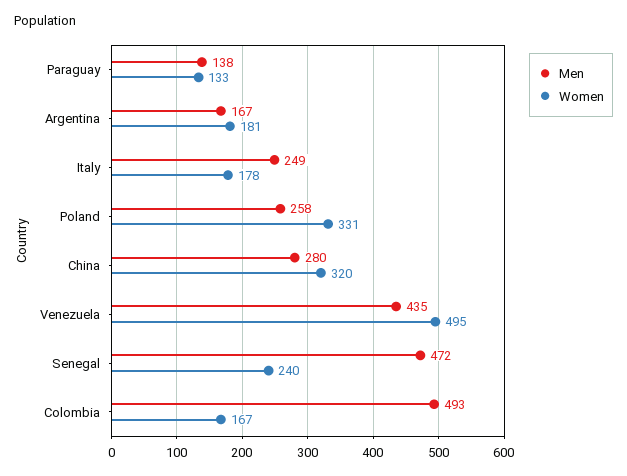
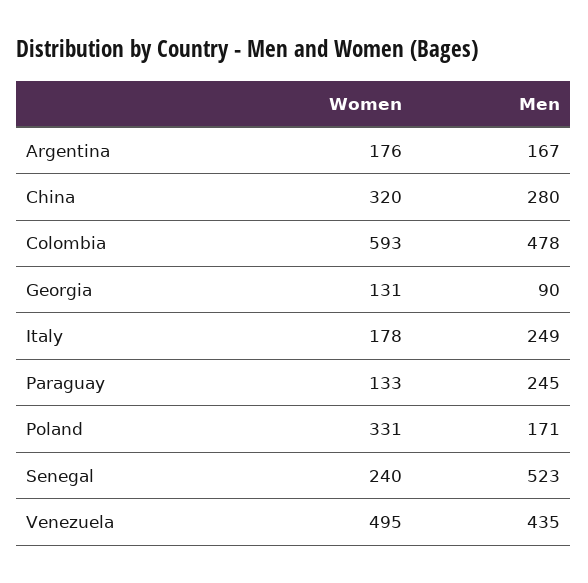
  {
    "Men": {
-     "Paraguay": 138,
+     "Paraguay": 245,
      "Argentina": 167,
      "Italy": 249,
-     "Poland": 258,
+     "Poland": 171,
      "China": 280,
      "Venezuela": 435,
-     "Senegal": 472,
+     "Senegal": 523,
-     "Colombia": 493
+     "Colombia": 478,
+     "Georgia": 90
    },
    "Women": {
      "Paraguay": 133,
-     "Argentina": 181,
+     "Argentina": 176,
      "Italy": 178,
      "Poland": 331,
      "China": 320,
      "Venezuela": 495,
      "Senegal": 240,
-     "Colombia": 167
+     "Colombia": 593,
+     "Georgia": 131
    }
  }

